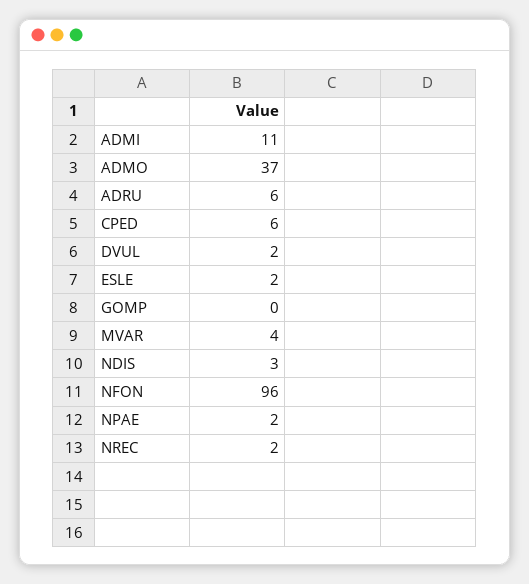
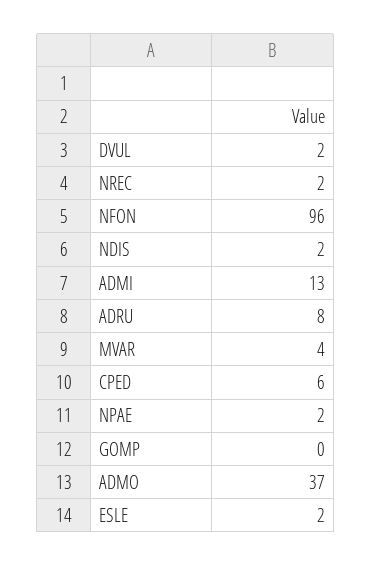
  {
-   "ADMI": 11,
+   "ADMI": 13,
    "ADMO": 37,
-   "ADRU": 6,
+   "ADRU": 8,
    "CPED": 6,
    "DVUL": 2,
    "ESLE": 2,
    "GOMP": 0,
    "MVAR": 4,
-   "NDIS": 3,
+   "NDIS": 2,
    "NFON": 96,
    "NPAE": 2,
    "NREC": 2
  }

